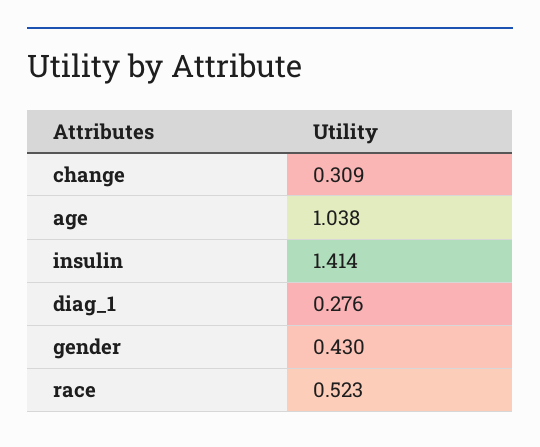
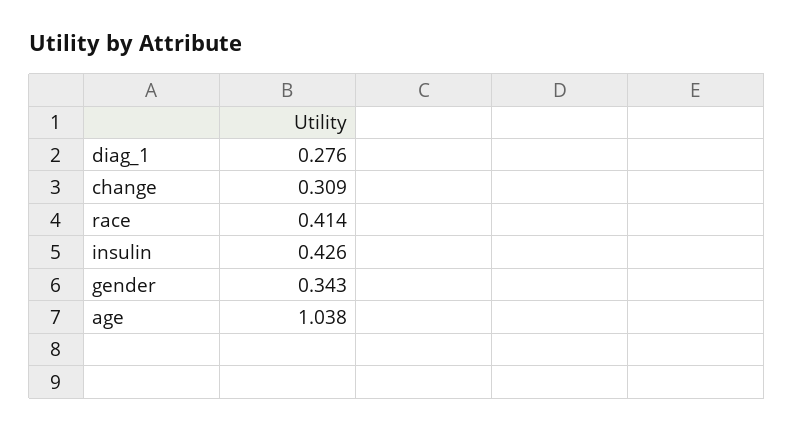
  {
    "change": 0.309,
    "age": 1.038,
-   "insulin": 1.414,
+   "insulin": 0.426,
    "diag_1": 0.276,
-   "gender": 0.43,
+   "gender": 0.343,
-   "race": 0.523
+   "race": 0.414
  }

